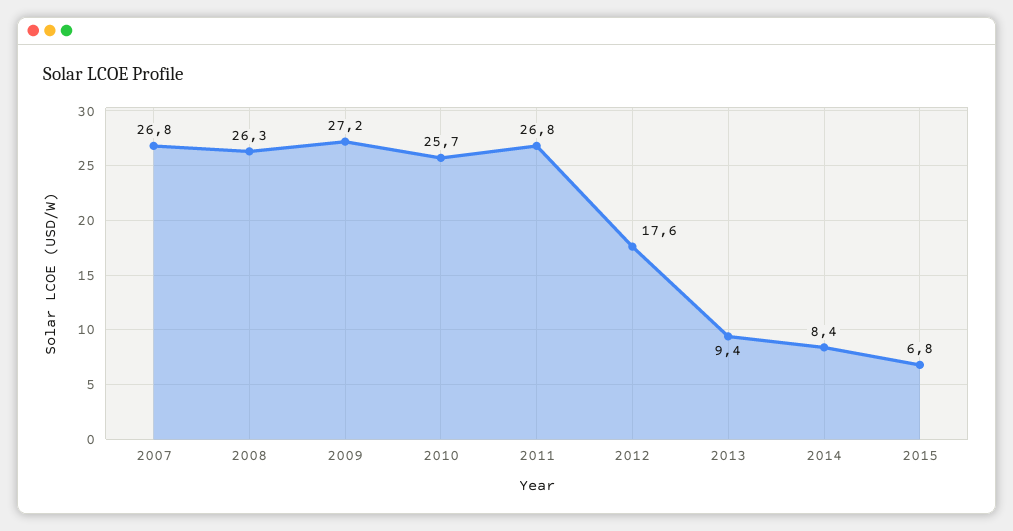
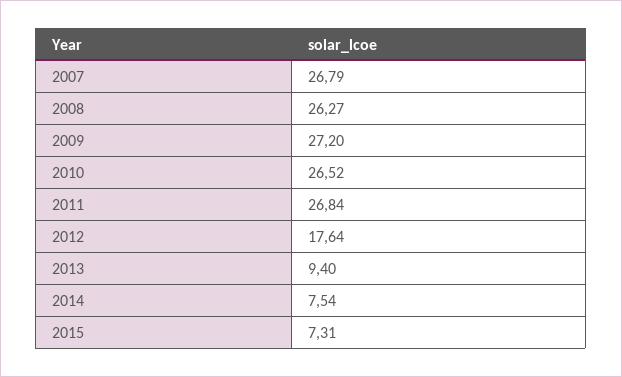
  {
    "2007": 26.79,
    "2008": 26.27,
    "2009": 27.2,
-   "2010": 25.7,
+   "2010": 26.52,
    "2011": 26.84,
    "2012": 17.64,
    "2013": 9.4,
-   "2014": 8.4,
+   "2014": 7.54,
-   "2015": 6.8
+   "2015": 7.31
  }

